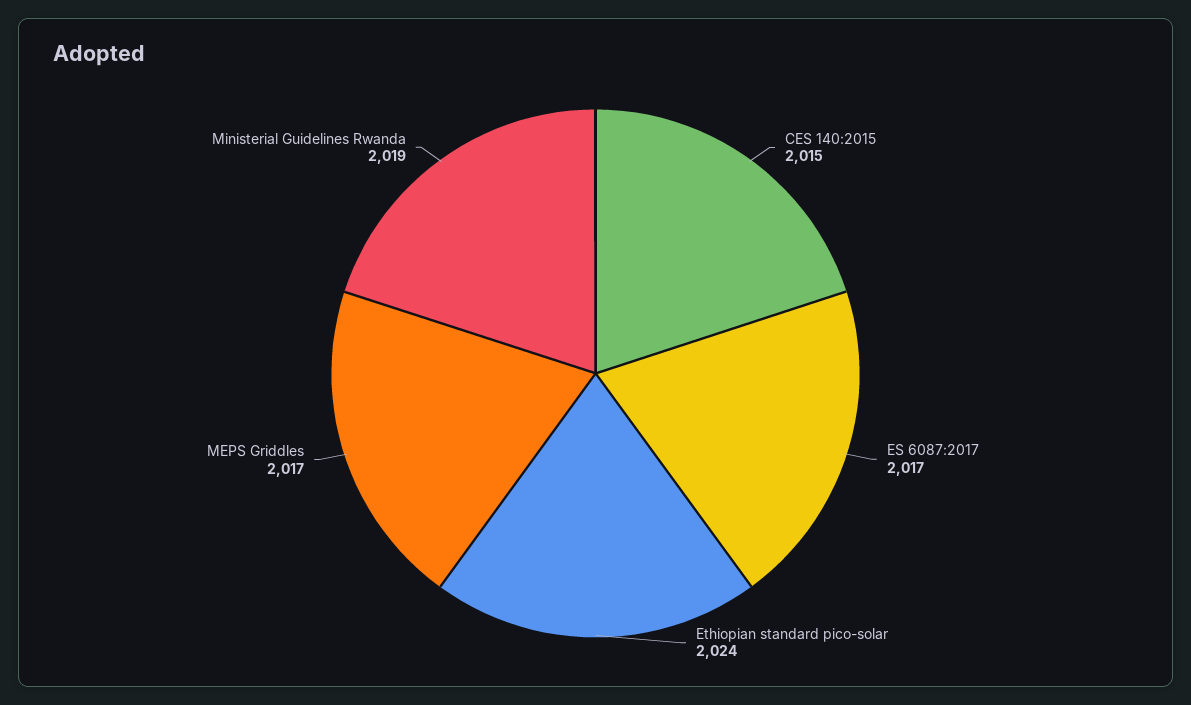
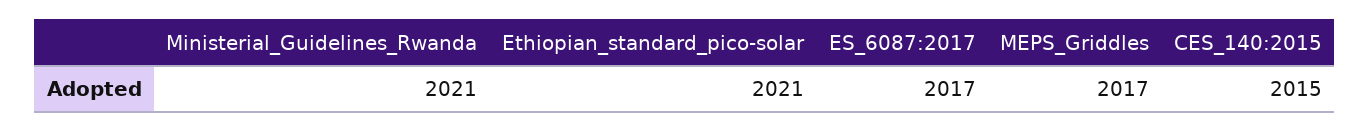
  {
    "CES 140:2015": 2015,
    "ES 6087:2017": 2017,
-   "Ethiopian standard pico-solar": 2024,
+   "Ethiopian standard pico-solar": 2021,
    "MEPS Griddles": 2017,
-   "Ministerial Guidelines Rwanda": 2019
+   "Ministerial Guidelines Rwanda": 2021
  }

